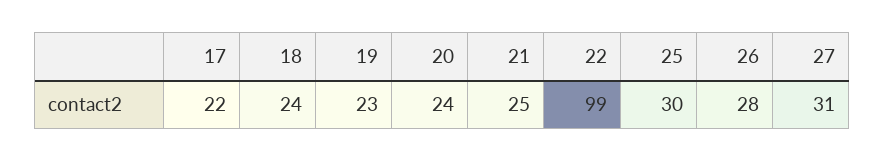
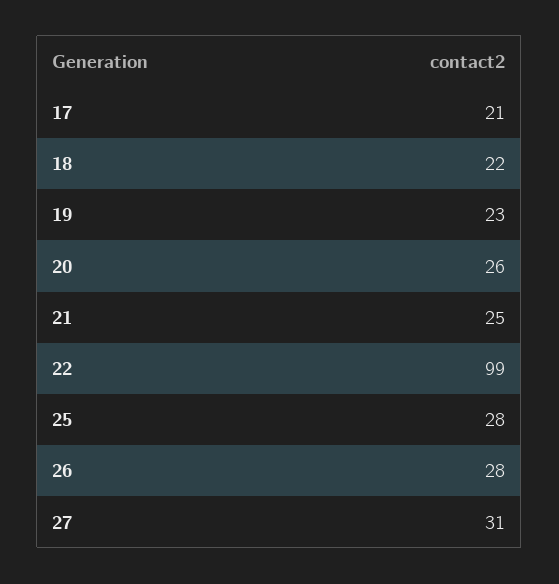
  {
-   "17": 22,
+   "17": 21,
-   "18": 24,
+   "18": 22,
    "19": 23,
-   "20": 24,
+   "20": 26,
    "21": 25,
    "22": 99,
-   "25": 30,
+   "25": 28,
    "26": 28,
    "27": 31
  }

